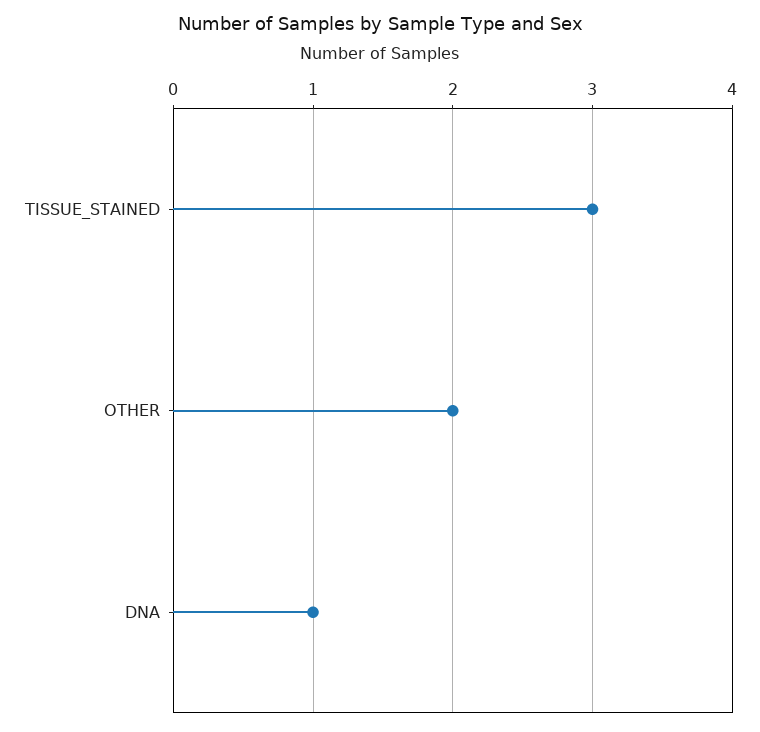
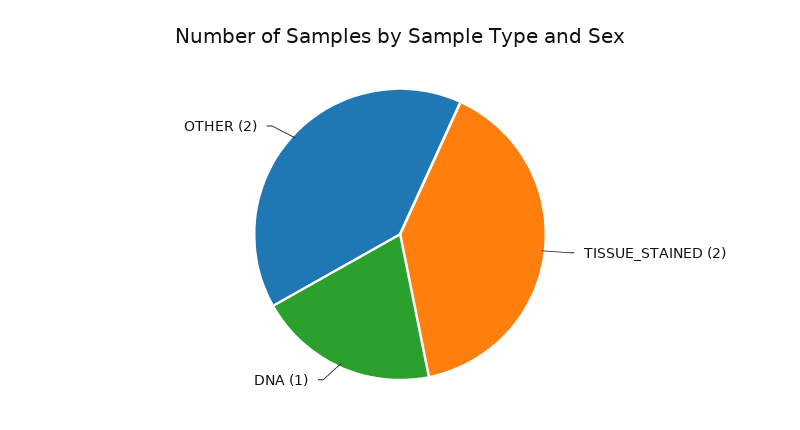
  {
-   "TISSUE_STAINED": 3,
+   "TISSUE_STAINED": 2,
    "OTHER": 2,
    "DNA": 1
  }

